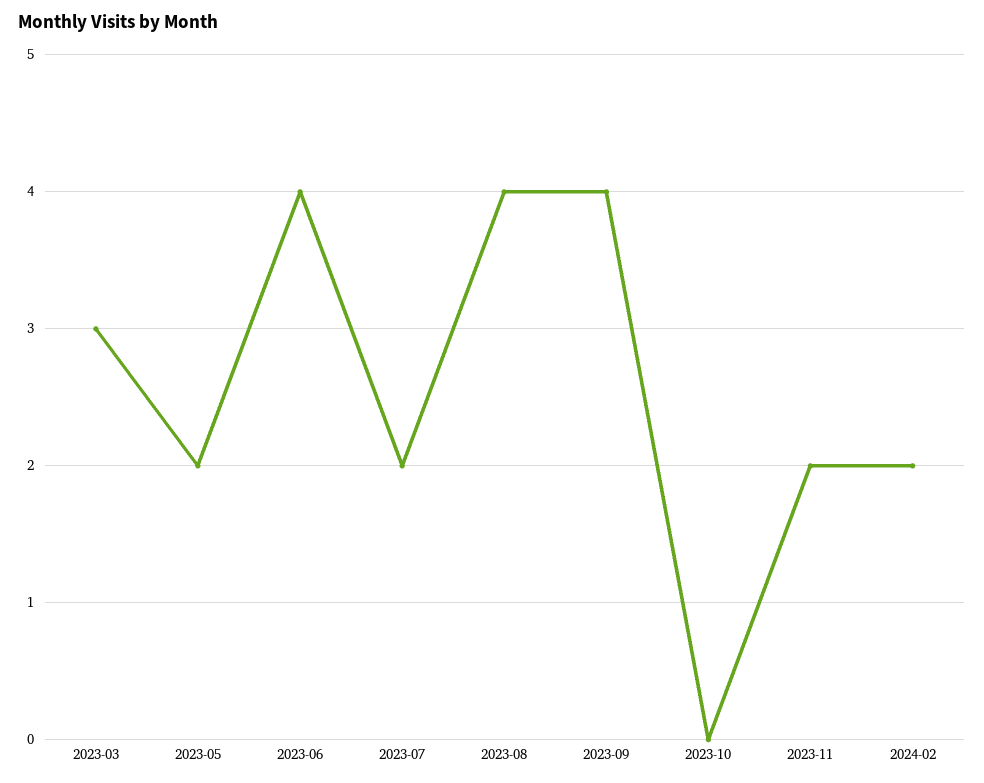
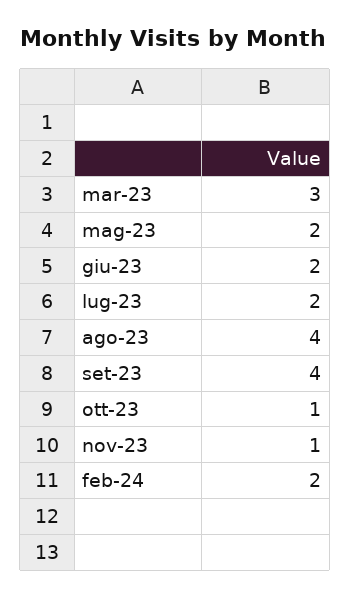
  {
    "2023-03": 3,
    "2023-05": 2,
-   "2023-06": 4,
+   "2023-06": 2,
    "2023-07": 2,
    "2023-08": 4,
    "2023-09": 4,
-   "2023-10": 0,
+   "2023-10": 1,
-   "2023-11": 2,
+   "2023-11": 1,
    "2024-02": 2
  }

